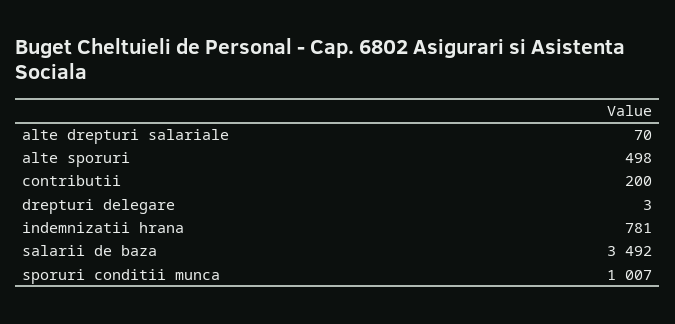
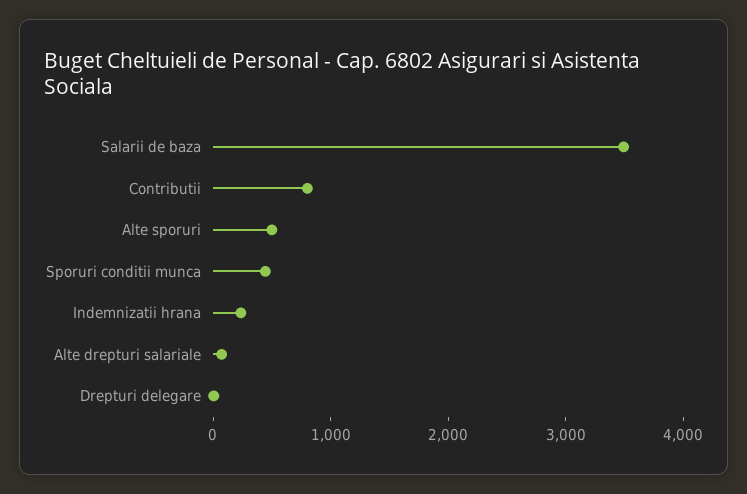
  {
    "alte drepturi salariale": 70,
    "alte sporuri": 498,
-   "contributii": 200,
+   "contributii": 800,
    "drepturi delegare": 3,
-   "indemnizatii hrana": 781,
+   "indemnizatii hrana": 200,
    "salarii de baza": 3492,
-   "sporuri conditii munca": 1007
+   "sporuri conditii munca": 400
  }

